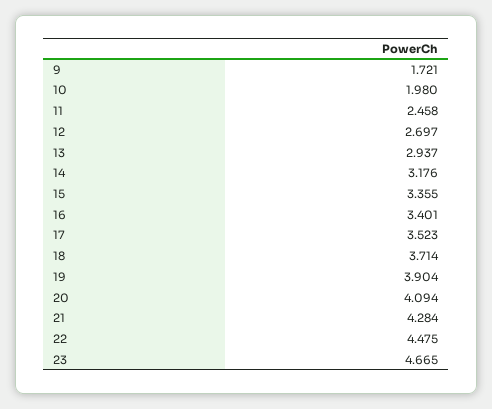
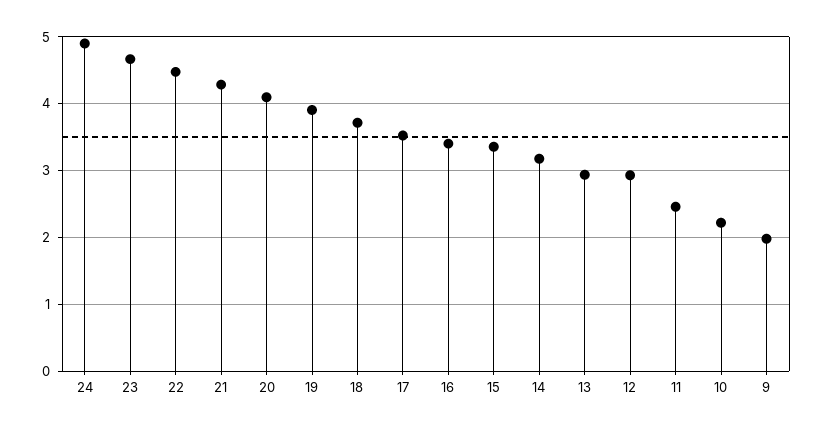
  {
-   "9": 1.721,
+   "9": 2,
-   "10": 1.98,
+   "10": 2.2,
    "11": 2.458,
-   "12": 2.697,
+   "12": 2.9,
    "13": 2.937,
    "14": 3.176,
    "15": 3.355,
    "16": 3.401,
    "17": 3.523,
    "18": 3.714,
    "19": 3.904,
    "20": 4.094,
    "21": 4.284,
    "22": 4.475,
-   "23": 4.665
+   "23": 4.665,
+   "24": 4.9
  }

